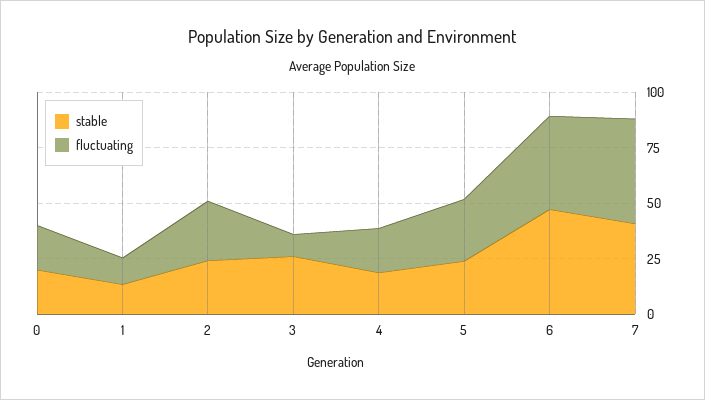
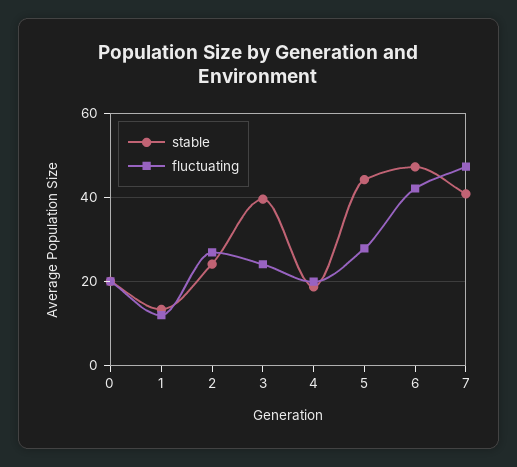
  {
    "stable": {
      "0": 20,
      "1": 14,
      "2": 24,
-     "3": 25,
+     "3": 40,
      "4": 18,
-     "5": 25,
+     "5": 44,
      "6": 48,
      "7": 40
    },
    "fluctuating": {
      "0": 20,
      "1": 12,
      "2": 26,
-     "3": 10,
+     "3": 24,
      "4": 20,
      "5": 28,
      "6": 42,
      "7": 48
    }
  }

